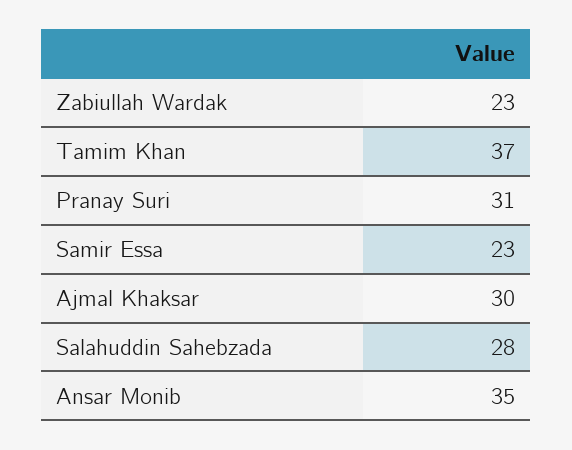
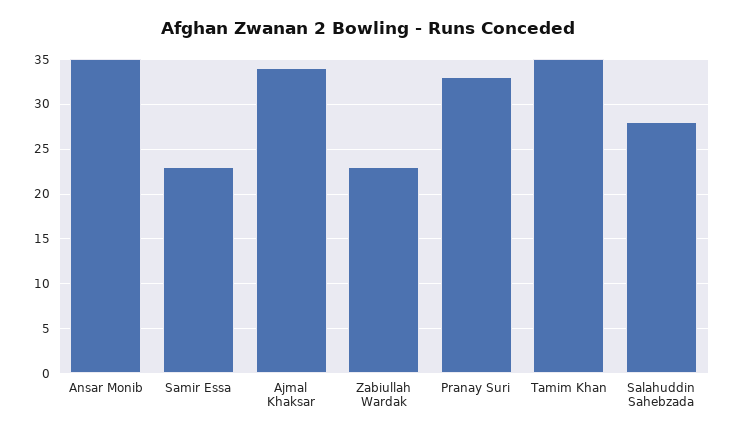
  {
    "Zabiullah Wardak": 23,
-   "Tamim Khan": 37,
+   "Tamim Khan": 35,
-   "Pranay Suri": 31,
+   "Pranay Suri": 33,
    "Samir Essa": 23,
-   "Ajmal Khaksar": 30,
+   "Ajmal Khaksar": 34,
    "Salahuddin Sahebzada": 28,
    "Ansar Monib": 35
  }

